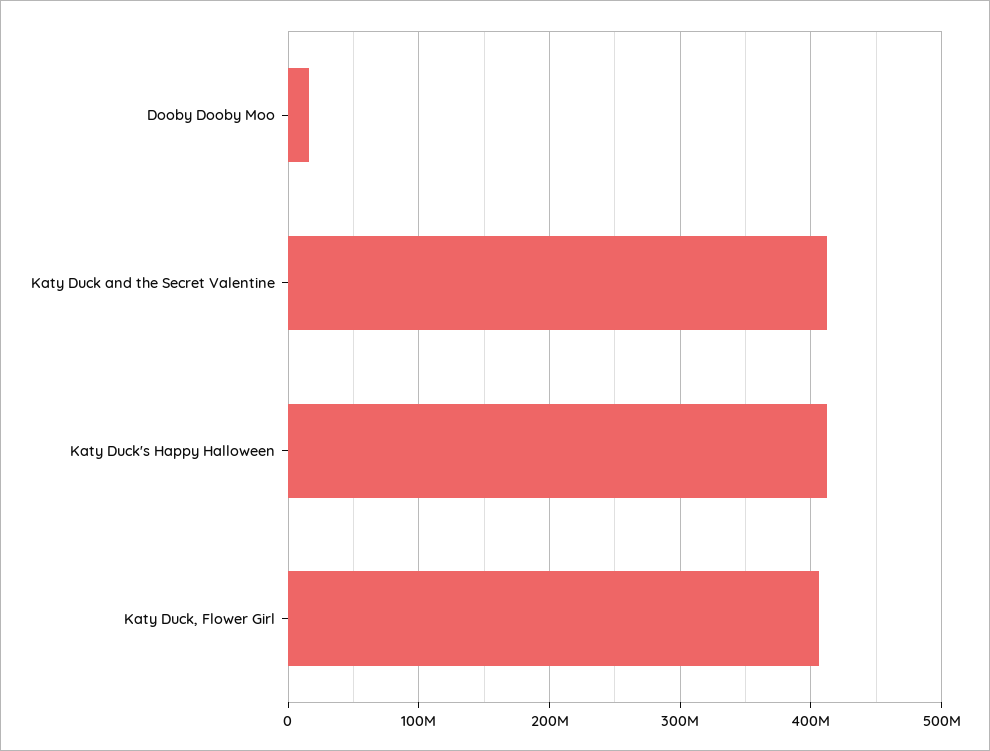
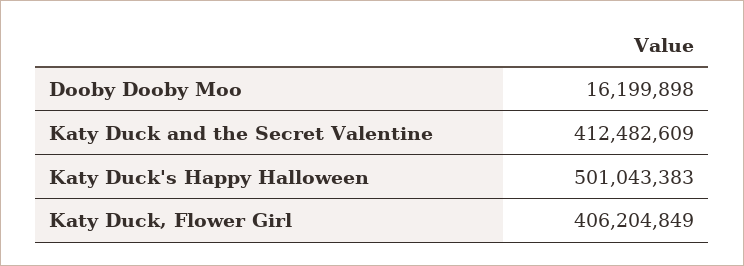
  {
    "Dooby Dooby Moo": 16199898,
    "Katy Duck and the Secret Valentine": 412482609,
-   "Katy Duck's Happy Halloween": 410000000,
+   "Katy Duck's Happy Halloween": 501043383,
    "Katy Duck, Flower Girl": 406204849
  }

